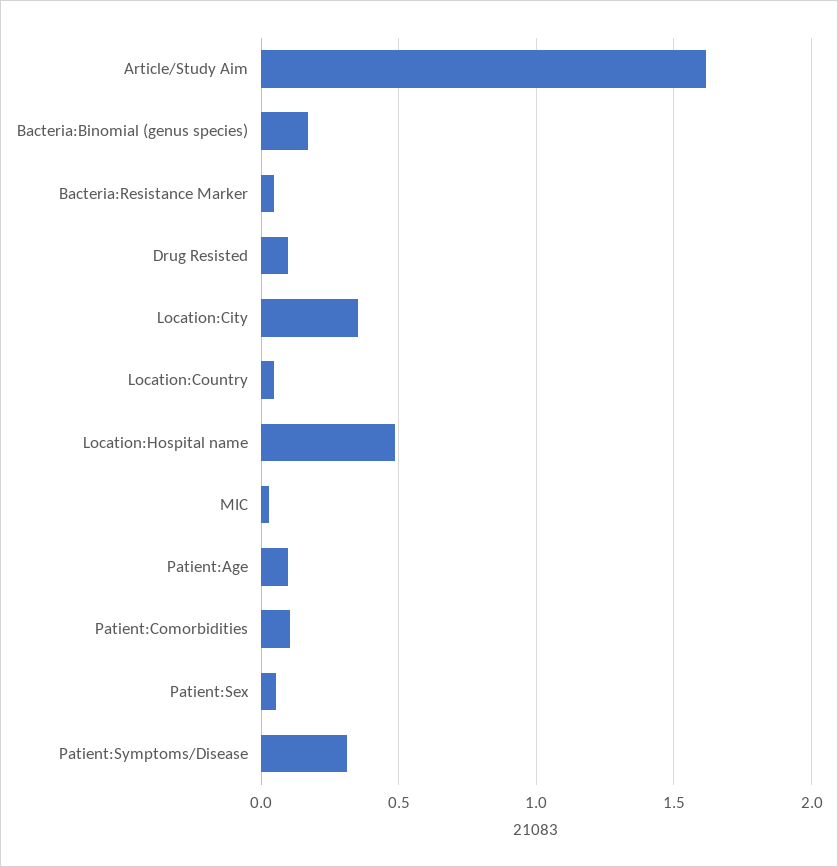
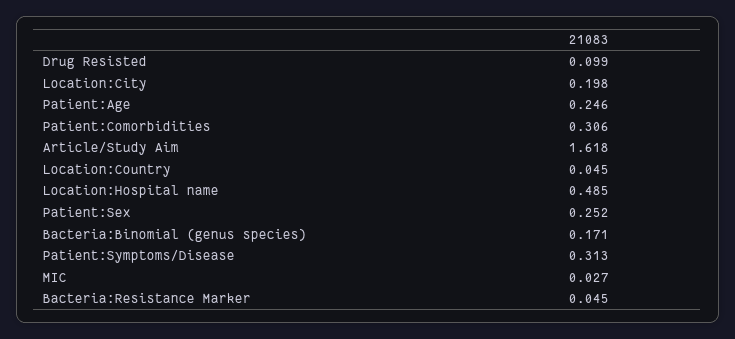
  {
    "Article/Study Aim": 1.618,
    "Bacteria:Binomial (genus species)": 0.171,
    "Bacteria:Resistance Marker": 0.045,
    "Drug Resisted": 0.099,
-   "Location:City": 0.35,
+   "Location:City": 0.198,
    "Location:Country": 0.045,
    "Location:Hospital name": 0.485,
    "MIC": 0.027,
-   "Patient:Age": 0.1,
+   "Patient:Age": 0.246,
-   "Patient:Comorbidities": 0.1,
+   "Patient:Comorbidities": 0.306,
-   "Patient:Sex": 0.05,
+   "Patient:Sex": 0.252,
    "Patient:Symptoms/Disease": 0.313
  }

